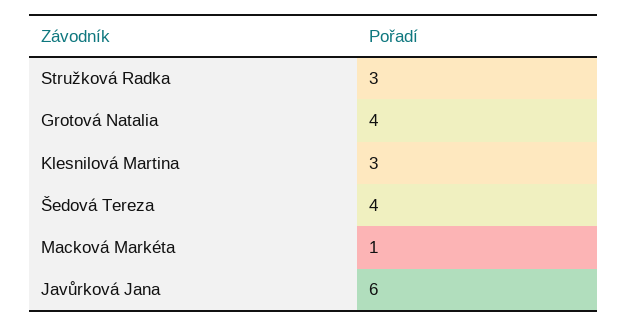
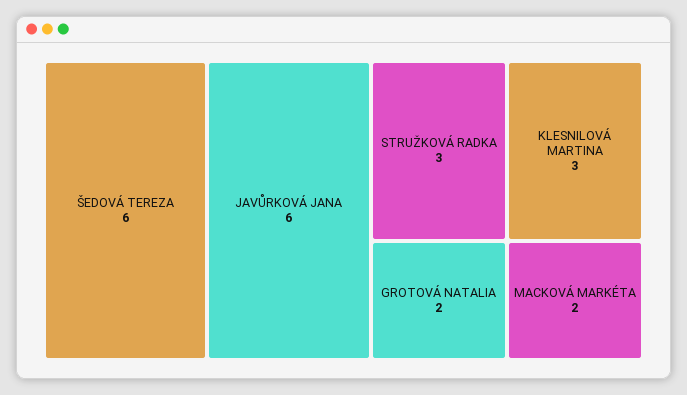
  {
    "Stružková Radka": 3,
-   "Grotová Natalia": 4,
+   "Grotová Natalia": 2,
    "Klesnilová Martina": 3,
-   "Šedová Tereza": 4,
+   "Šedová Tereza": 6,
-   "Macková Markéta": 1,
+   "Macková Markéta": 2,
    "Javůrková Jana": 6
  }

